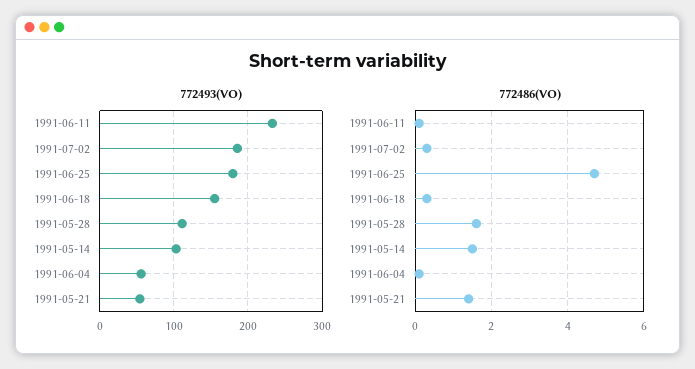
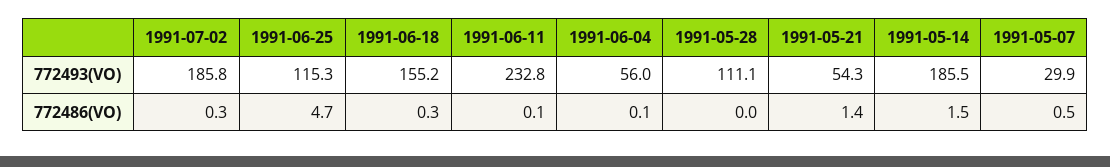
  {
    "772493(VO)": {
      "1991-06-11": 232.8,
      "1991-07-02": 185.8,
-     "1991-06-25": 180,
+     "1991-06-25": 115.3,
      "1991-06-18": 155.2,
      "1991-05-28": 111.1,
-     "1991-05-14": 100,
+     "1991-05-14": 185.5,
      "1991-06-04": 56,
-     "1991-05-21": 54.3
+     "1991-05-21": 54.3,
+     "1991-05-07": 29.9
    },
    "772486(VO)": {
      "1991-06-11": 0.1,
      "1991-07-02": 0.3,
      "1991-06-25": 4.7,
      "1991-06-18": 0.3,
-     "1991-05-28": 1.5,
+     "1991-05-28": 0,
      "1991-05-14": 1.5,
      "1991-06-04": 0.1,
-     "1991-05-21": 1.4
+     "1991-05-21": 1.4,
+     "1991-05-07": 0.5
    }
  }

